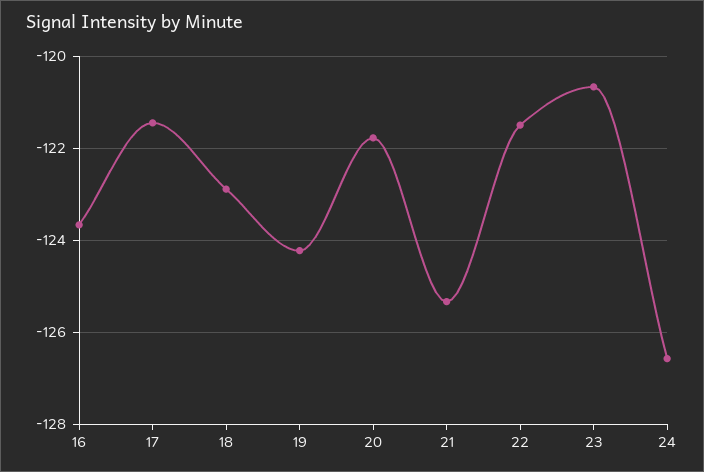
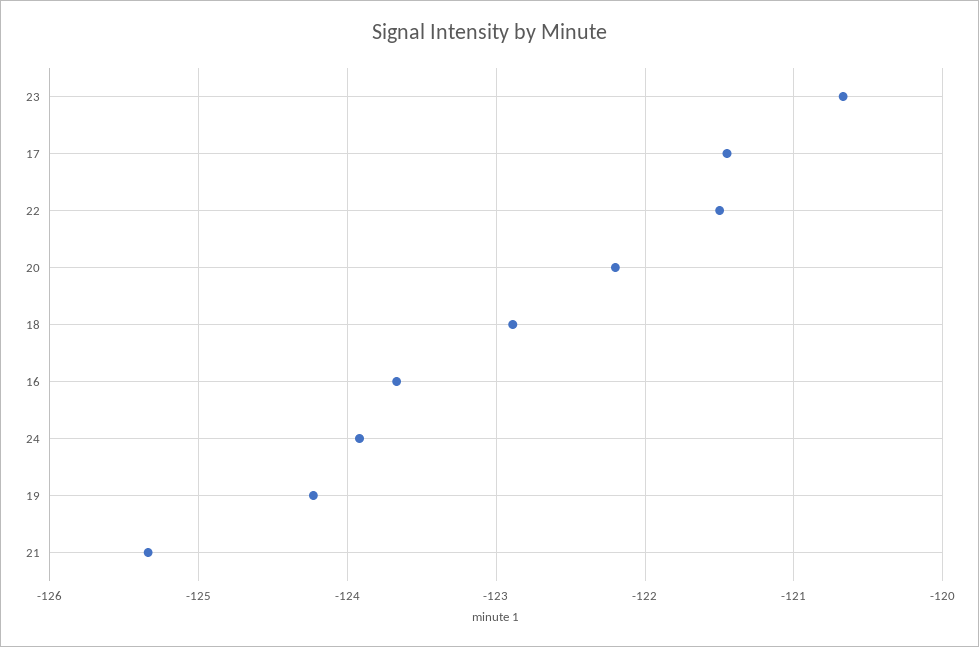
  {
    "16": -123.7,
    "17": -121.5,
    "18": -122.9,
    "19": -124.2,
-   "20": -121.8,
+   "20": -122.2,
    "21": -125.3,
    "22": -121.5,
    "23": -120.7,
-   "24": -126.6
+   "24": -123.9
  }

